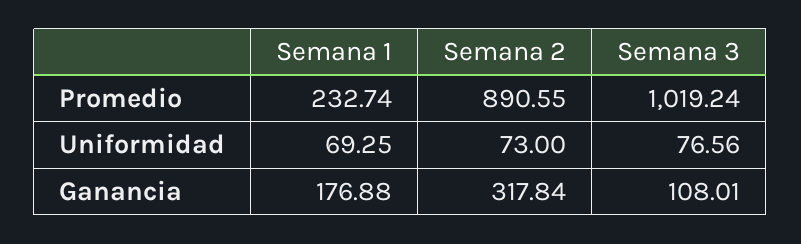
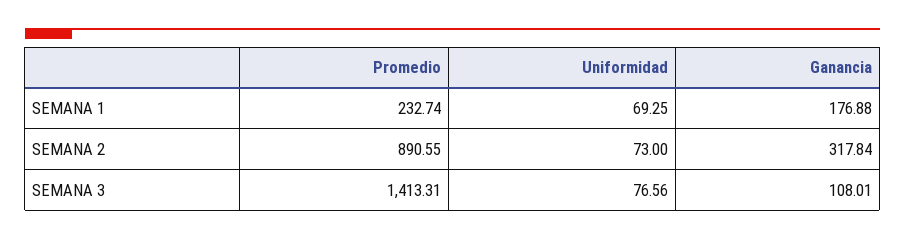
  {
    "Semana 1": {
      "Promedio": 232.74,
      "Uniformidad": 69.25,
      "Ganancia": 176.88
    },
    "Semana 2": {
      "Promedio": 890.55,
      "Uniformidad": 73,
      "Ganancia": 317.84
    },
    "Semana 3": {
-     "Promedio": 1019.24,
+     "Promedio": 1413.31,
      "Uniformidad": 76.56,
      "Ganancia": 108.01
    }
  }

